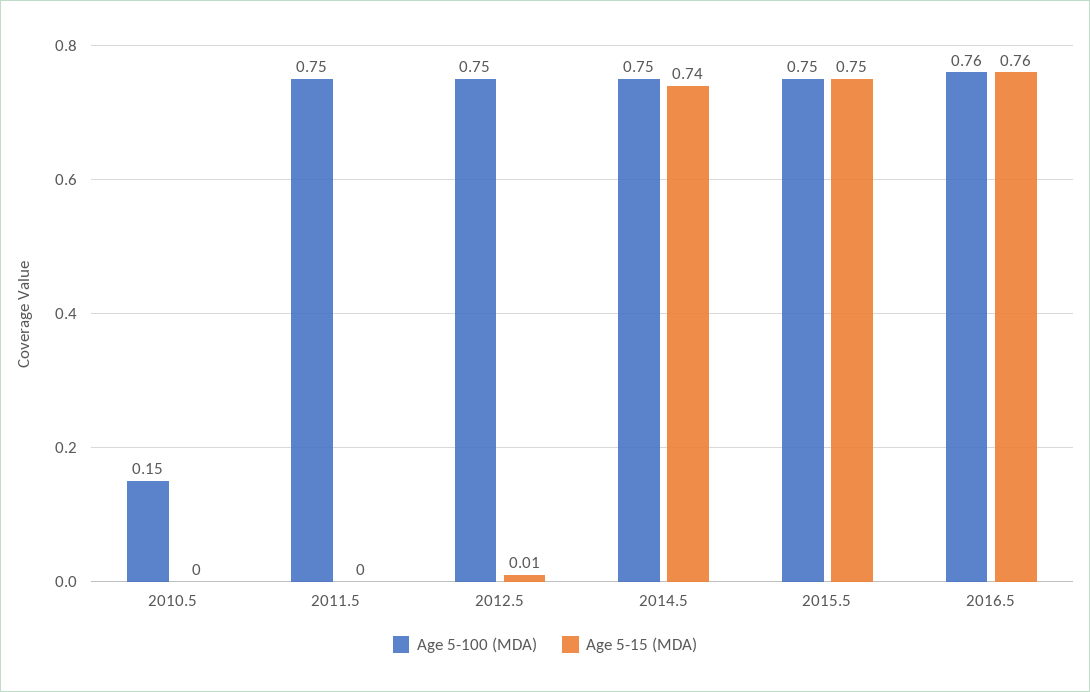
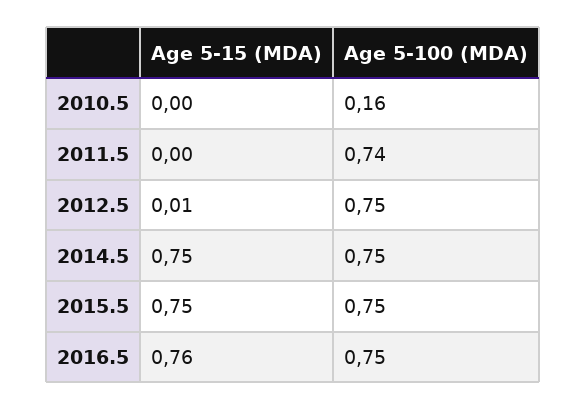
  {
    "Age 5-100 (MDA)": {
-     "2010.5": 0.15,
+     "2010.5": 0.16,
-     "2011.5": 0.75,
+     "2011.5": 0.74,
      "2012.5": 0.75,
      "2014.5": 0.75,
      "2015.5": 0.75,
-     "2016.5": 0.76
+     "2016.5": 0.75
    },
    "Age 5-15 (MDA)": {
      "2010.5": 0,
      "2011.5": 0,
      "2012.5": 0.01,
-     "2014.5": 0.74,
+     "2014.5": 0.75,
      "2015.5": 0.75,
      "2016.5": 0.76
    }
  }

